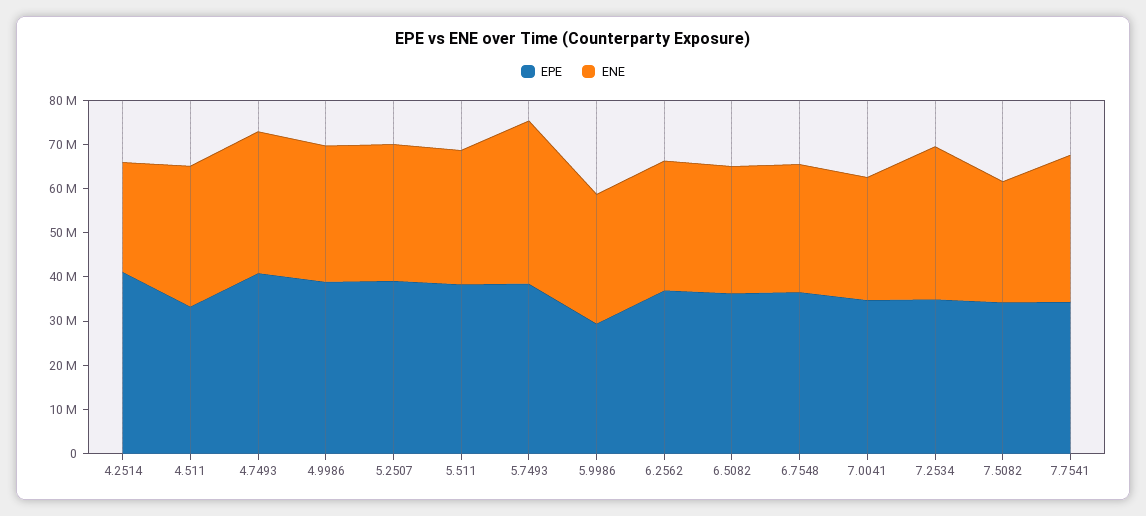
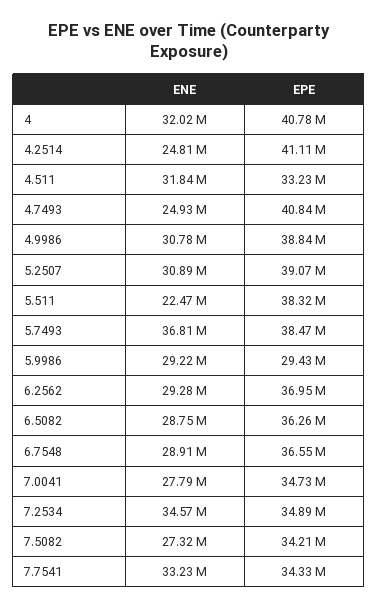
  {
    "EPE": {
      "4.2514": 41110000,
      "4.511": 33230000,
      "4.7493": 40840000,
      "4.9986": 38840000,
      "5.2507": 39070000,
      "5.511": 38320000,
      "5.7493": 38470000,
      "5.9986": 29430000,
      "6.2562": 36950000,
      "6.5082": 36260000,
      "6.7548": 36550000,
      "7.0041": 34730000,
      "7.2534": 34890000,
      "7.5082": 34210000,
-     "7.7541": 34330000
+     "7.7541": 34330000,
+     "4": 40780000
    },
    "ENE": {
      "4.2514": 24810000,
      "4.511": 31840000,
-     "4.7493": 32000000,
+     "4.7493": 24930000,
      "4.9986": 30780000,
      "5.2507": 30890000,
-     "5.511": 30000000,
+     "5.511": 22470000,
      "5.7493": 36810000,
      "5.9986": 29220000,
      "6.2562": 29280000,
      "6.5082": 28750000,
      "6.7548": 28910000,
      "7.0041": 27790000,
      "7.2534": 34570000,
      "7.5082": 27320000,
-     "7.7541": 33230000
+     "7.7541": 33230000,
+     "4": 32020000
    }
  }

